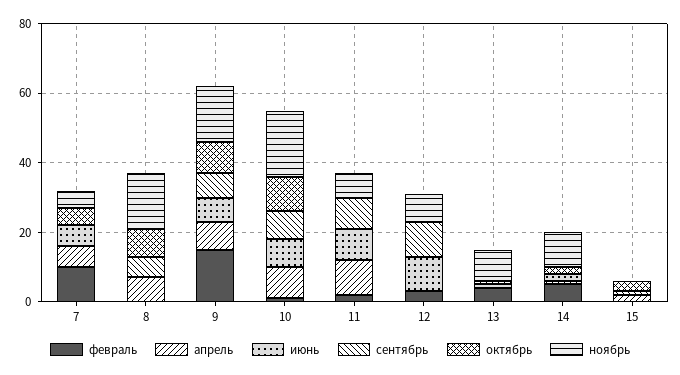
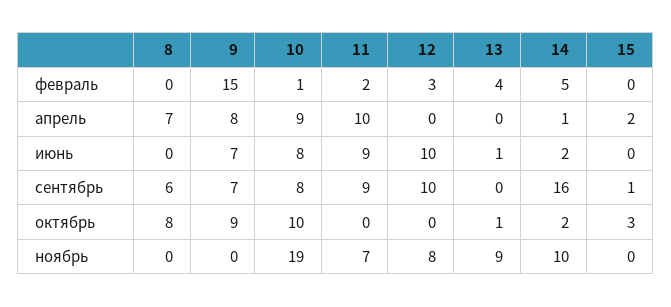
  {
    "февраль": {
-     "7": 10,
      "8": 0,
      "9": 15,
      "10": 1,
      "11": 2,
      "12": 3,
      "13": 4,
      "14": 5,
      "15": 0
    },
    "апрель": {
-     "7": 5,
      "8": 7,
      "9": 8,
      "10": 9,
      "11": 10,
      "12": 0,
      "13": 0,
      "14": 1,
      "15": 2
    },
    "июнь": {
-     "7": 5,
      "8": 0,
      "9": 7,
      "10": 8,
      "11": 9,
      "12": 10,
      "13": 1,
      "14": 2,
      "15": 0
    },
    "сентябрь": {
-     "7": 0,
      "8": 6,
      "9": 7,
      "10": 8,
      "11": 9,
      "12": 10,
      "13": 0,
-     "14": 0,
+     "14": 16,
      "15": 1
    },
    "октябрь": {
-     "7": 5,
      "8": 8,
      "9": 9,
      "10": 10,
      "11": 0,
      "12": 0,
      "13": 1,
      "14": 2,
      "15": 3
    },
    "ноябрь": {
-     "7": 5,
-     "8": 15,
+     "8": 0,
-     "9": 15,
+     "9": 0,
      "10": 19,
      "11": 7,
      "12": 8,
      "13": 9,
      "14": 10,
      "15": 0
    }
  }

